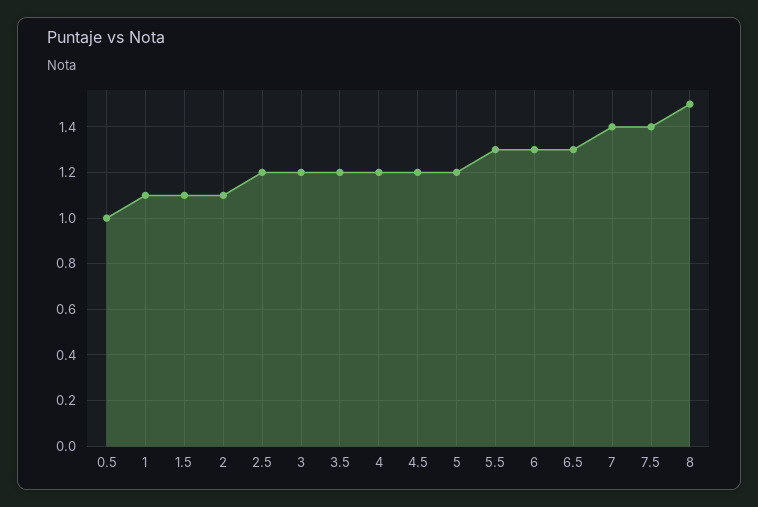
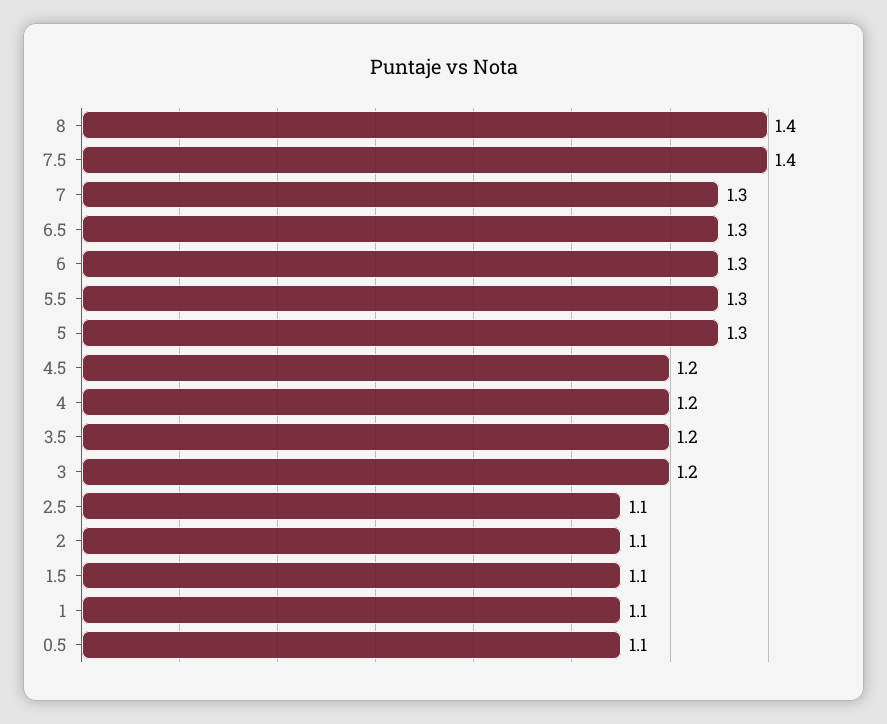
  {
-   "0.5": 1,
+   "0.5": 1.1,
    "1": 1.1,
    "1.5": 1.1,
    "2": 1.1,
-   "2.5": 1.2,
+   "2.5": 1.1,
    "3": 1.2,
    "3.5": 1.2,
    "4": 1.2,
    "4.5": 1.2,
-   "5": 1.2,
+   "5": 1.3,
    "5.5": 1.3,
    "6": 1.3,
    "6.5": 1.3,
-   "7": 1.4,
+   "7": 1.3,
    "7.5": 1.4,
-   "8": 1.5
+   "8": 1.4
  }

